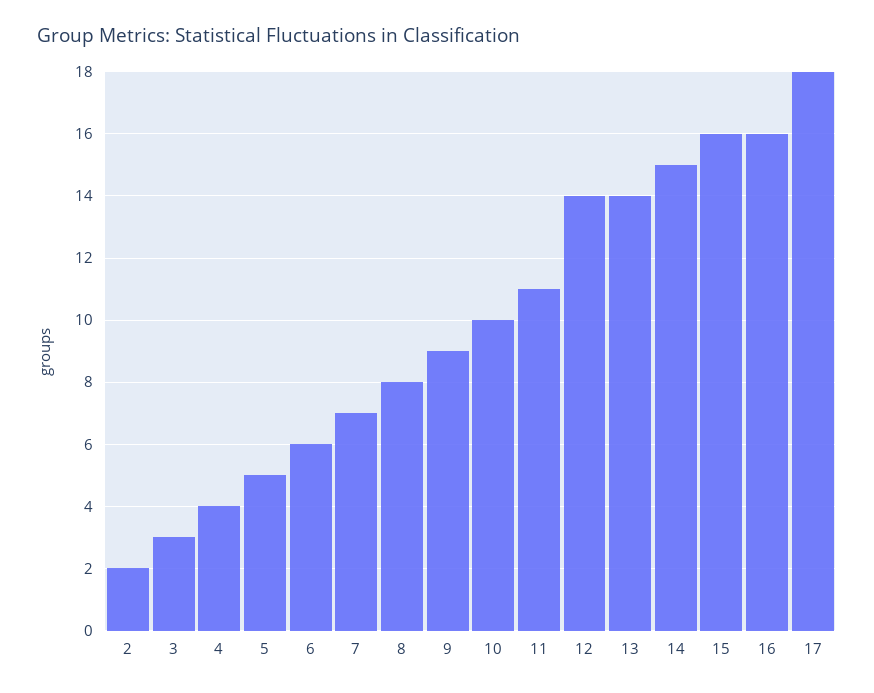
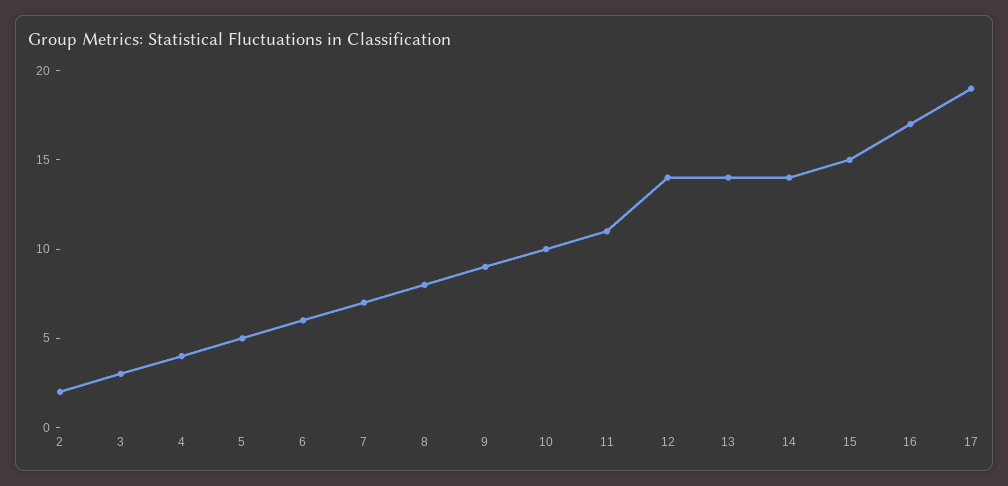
  {
    "2": 2,
    "3": 3,
    "4": 4,
    "5": 5,
    "6": 6,
    "7": 7,
    "8": 8,
    "9": 9,
    "10": 10,
    "11": 11,
    "12": 14,
    "13": 14,
-   "14": 15,
+   "14": 14,
-   "15": 16,
+   "15": 15,
-   "16": 16,
+   "16": 17,
-   "17": 18
+   "17": 19
  }

